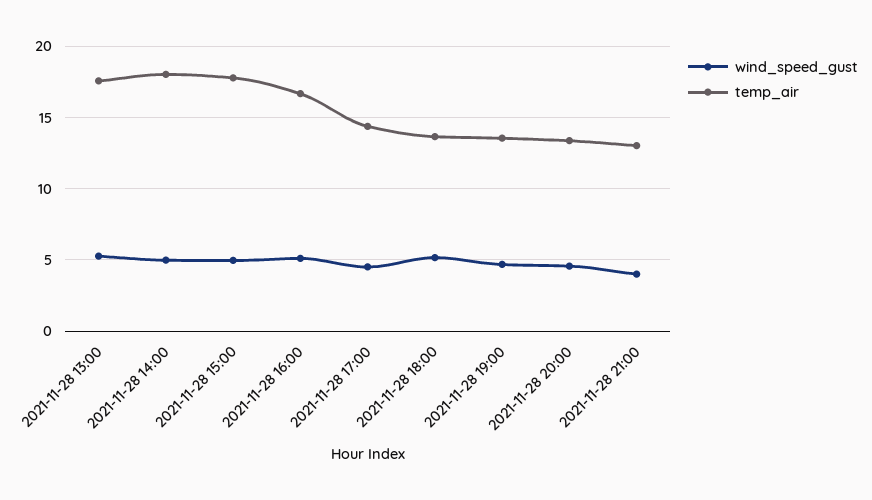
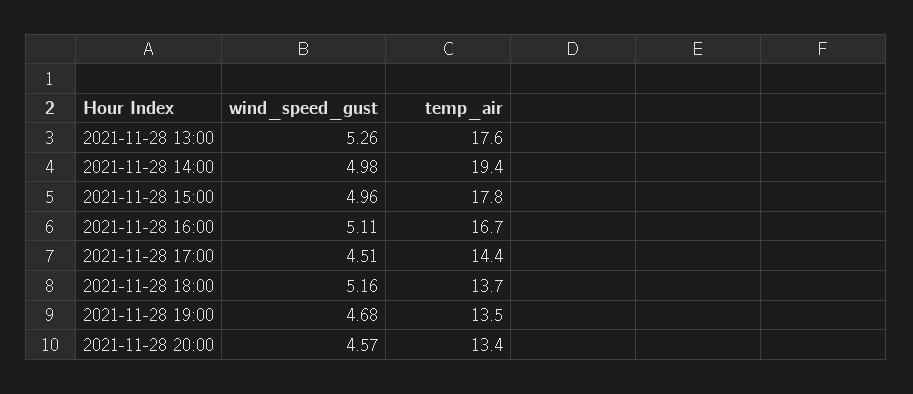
  {
    "wind_speed_gust": {
      "2021-11-28 13:00": 5.26,
      "2021-11-28 14:00": 4.98,
      "2021-11-28 15:00": 4.96,
      "2021-11-28 16:00": 5.11,
      "2021-11-28 17:00": 4.51,
      "2021-11-28 18:00": 5.16,
      "2021-11-28 19:00": 4.68,
-     "2021-11-28 20:00": 4.57,
+     "2021-11-28 20:00": 4.57
-     "2021-11-28 21:00": 4
    },
    "temp_air": {
      "2021-11-28 13:00": 17.6,
-     "2021-11-28 14:00": 18,
+     "2021-11-28 14:00": 19.4,
      "2021-11-28 15:00": 17.8,
      "2021-11-28 16:00": 16.7,
      "2021-11-28 17:00": 14.4,
      "2021-11-28 18:00": 13.7,
      "2021-11-28 19:00": 13.5,
-     "2021-11-28 20:00": 13.4,
+     "2021-11-28 20:00": 13.4
-     "2021-11-28 21:00": 13
    }
  }

